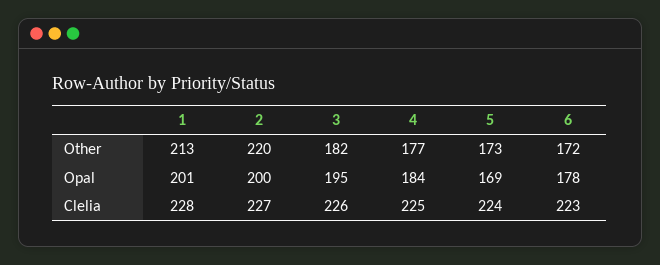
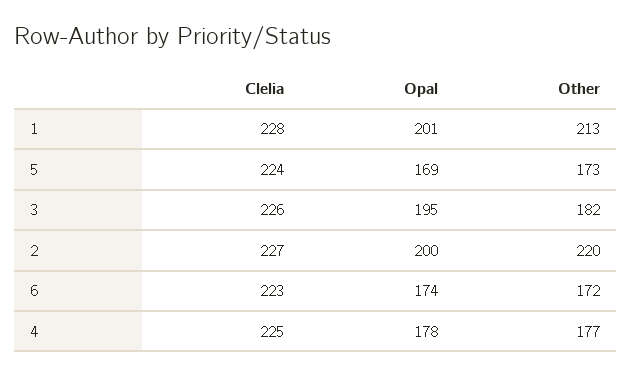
  {
    "1": {
      "Other": 213,
      "Opal": 201,
      "Clelia": 228
    },
    "2": {
      "Other": 220,
      "Opal": 200,
      "Clelia": 227
    },
    "3": {
      "Other": 182,
      "Opal": 195,
      "Clelia": 226
    },
    "4": {
      "Other": 177,
-     "Opal": 184,
+     "Opal": 178,
      "Clelia": 225
    },
    "5": {
      "Other": 173,
      "Opal": 169,
      "Clelia": 224
    },
    "6": {
      "Other": 172,
-     "Opal": 178,
+     "Opal": 174,
      "Clelia": 223
    }
  }

